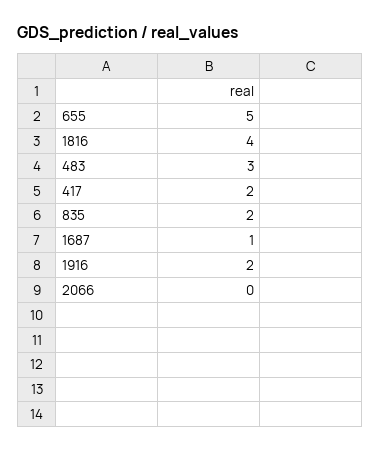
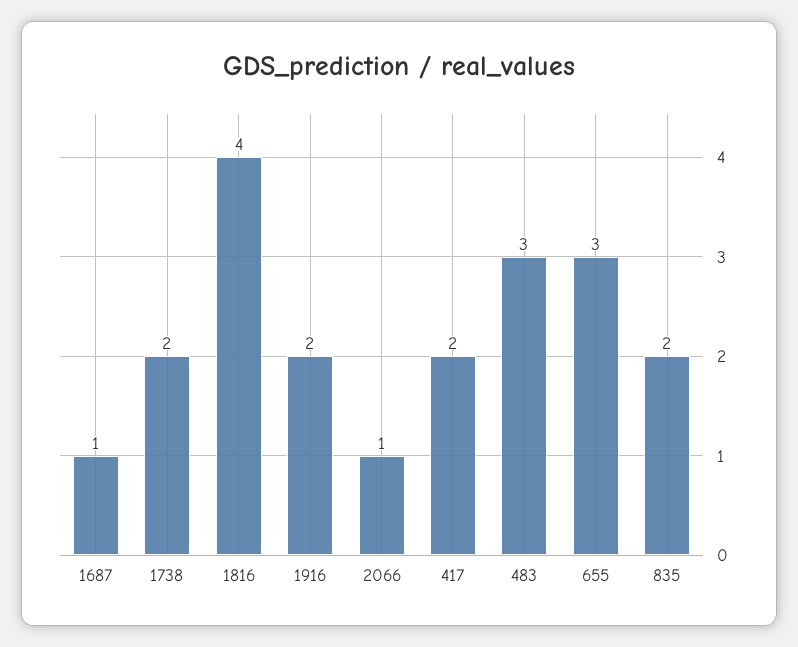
  {
-   "655": 5,
+   "655": 3,
    "1816": 4,
    "483": 3,
    "417": 2,
    "835": 2,
    "1687": 1,
    "1916": 2,
-   "2066": 0
+   "2066": 1,
+   "1738": 2
  }

